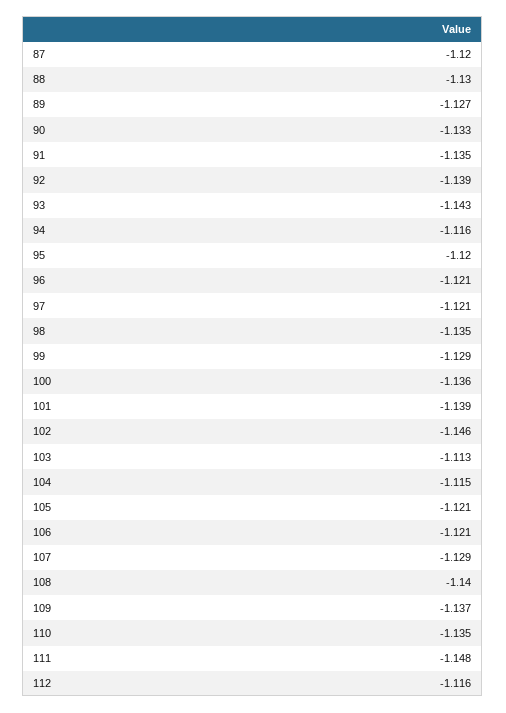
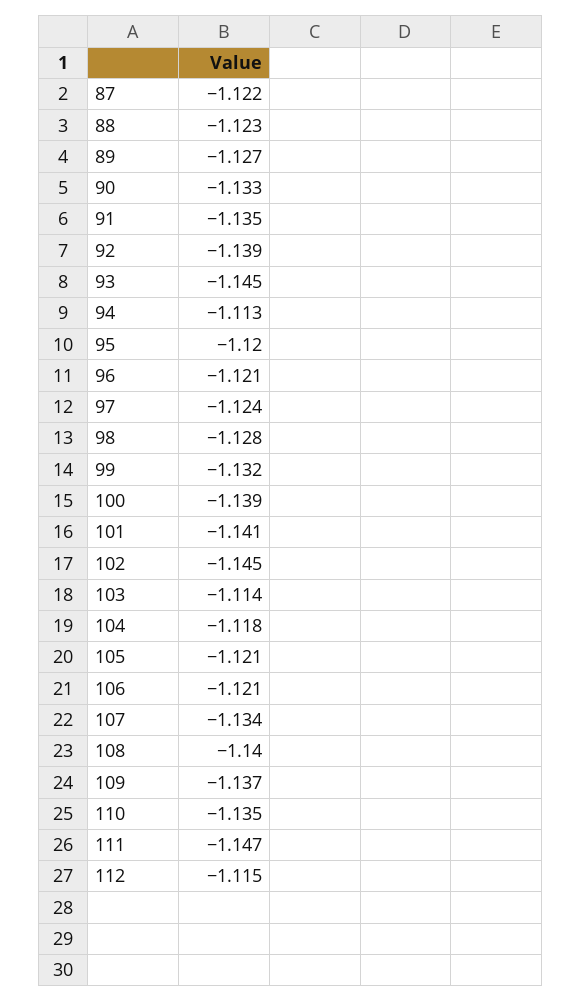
  {
-   "87": -1.12,
+   "87": -1.122,
-   "88": -1.13,
+   "88": -1.123,
    "89": -1.127,
    "90": -1.133,
    "91": -1.135,
    "92": -1.139,
-   "93": -1.143,
+   "93": -1.145,
-   "94": -1.116,
+   "94": -1.113,
    "95": -1.12,
    "96": -1.121,
-   "97": -1.121,
+   "97": -1.124,
-   "98": -1.135,
+   "98": -1.128,
-   "99": -1.129,
+   "99": -1.132,
-   "100": -1.136,
+   "100": -1.139,
-   "101": -1.139,
+   "101": -1.141,
-   "102": -1.146,
+   "102": -1.145,
-   "103": -1.113,
+   "103": -1.114,
-   "104": -1.115,
+   "104": -1.118,
    "105": -1.121,
    "106": -1.121,
-   "107": -1.129,
+   "107": -1.134,
    "108": -1.14,
    "109": -1.137,
    "110": -1.135,
-   "111": -1.148,
+   "111": -1.147,
-   "112": -1.116
+   "112": -1.115
  }

